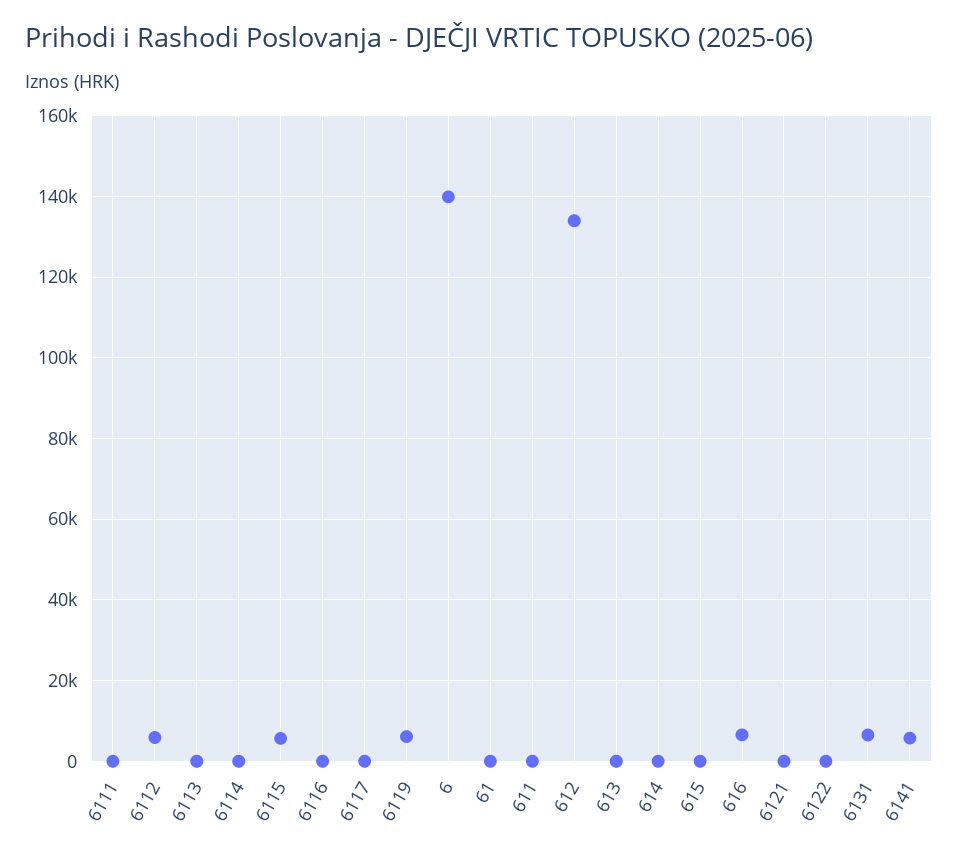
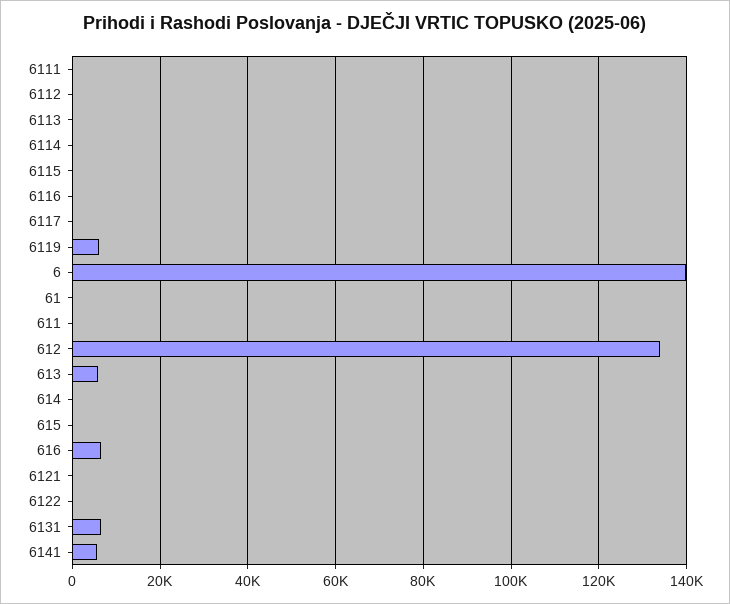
  {
    "6111": 0,
-   "6112": 6000,
+   "6112": 0,
    "6113": 0,
    "6114": 0,
-   "6115": 6000,
+   "6115": 0,
    "6116": 0,
    "6117": 0,
    "6119": 6000,
    "6": 140000,
    "61": 0,
    "611": 0,
    "612": 134000,
-   "613": 0,
+   "613": 6000,
    "614": 0,
    "615": 0,
    "616": 6000,
    "6121": 0,
    "6122": 0,
    "6131": 6000,
    "6141": 6000
  }

